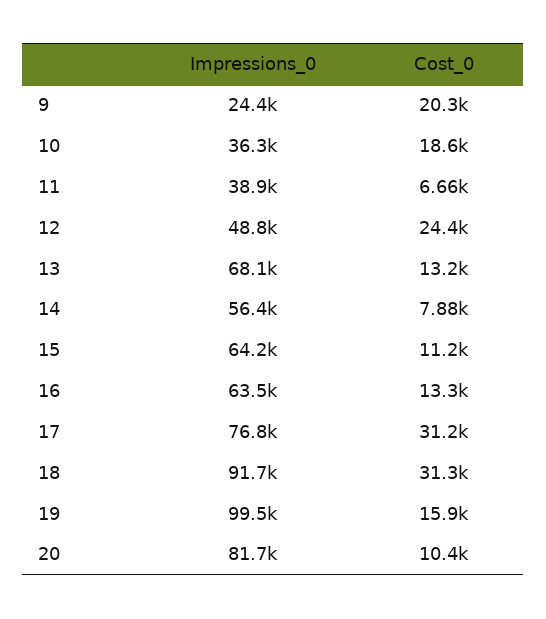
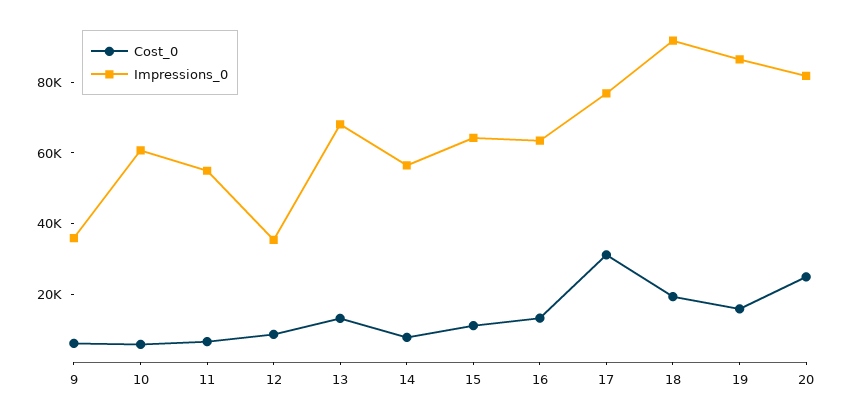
  {
    "Impressions_0": {
-     "9": 24400,
+     "9": 35000,
-     "10": 36300,
+     "10": 60000,
-     "11": 38900,
+     "11": 55000,
-     "12": 48800,
+     "12": 35000,
      "13": 68100,
      "14": 56400,
      "15": 64200,
      "16": 63500,
      "17": 76800,
      "18": 91700,
-     "19": 99500,
+     "19": 85000,
      "20": 81700
    },
    "Cost_0": {
-     "9": 20300,
+     "9": 5000,
-     "10": 18600,
+     "10": 5000,
      "11": 6660,
-     "12": 24400,
+     "12": 10000,
      "13": 13200,
      "14": 7880,
      "15": 11200,
      "16": 13300,
      "17": 31200,
-     "18": 31300,
+     "18": 20000,
      "19": 15900,
-     "20": 10400
+     "20": 25000
    }
  }

